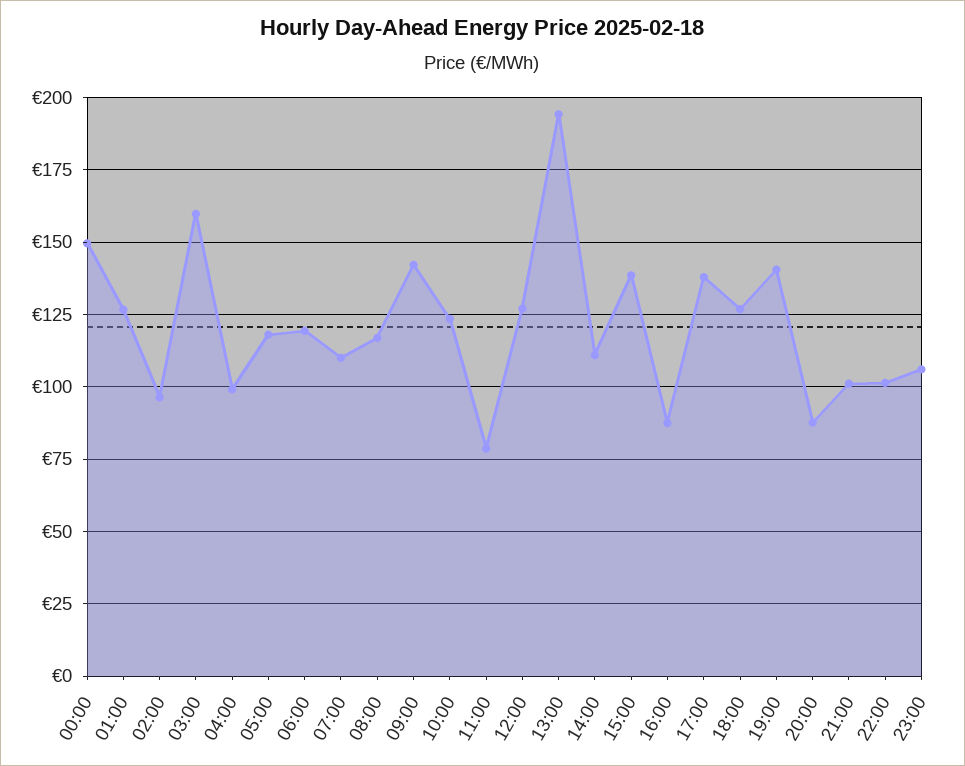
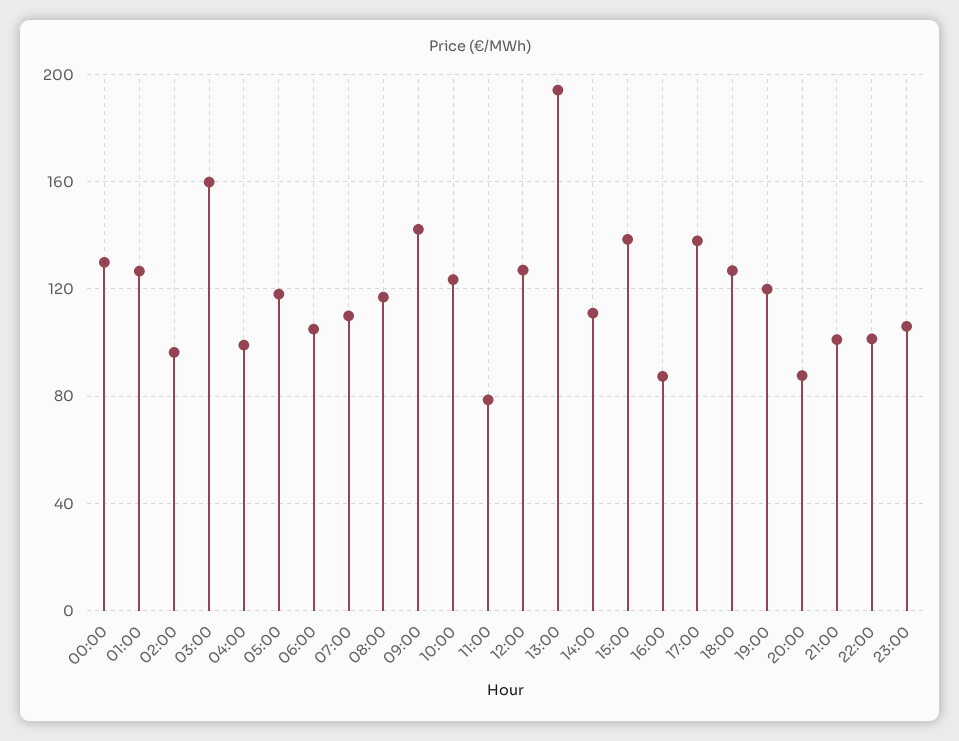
  {
-   "00:00": 150,
+   "00:00": 130,
    "01:00": 127.5,
    "02:00": 97.5,
    "03:00": 160,
    "04:00": 100,
    "05:00": 117.5,
-   "06:00": 120,
+   "06:00": 105,
    "07:00": 110,
    "08:00": 117.5,
    "09:00": 142.5,
    "10:00": 122.5,
    "11:00": 77.5,
    "12:00": 127.5,
    "13:00": 195,
    "14:00": 110,
    "15:00": 137.5,
    "16:00": 87.5,
    "17:00": 137.5,
    "18:00": 127.5,
-   "19:00": 140,
+   "19:00": 120,
    "20:00": 87.5,
    "21:00": 100,
    "22:00": 102.5,
    "23:00": 105
  }

